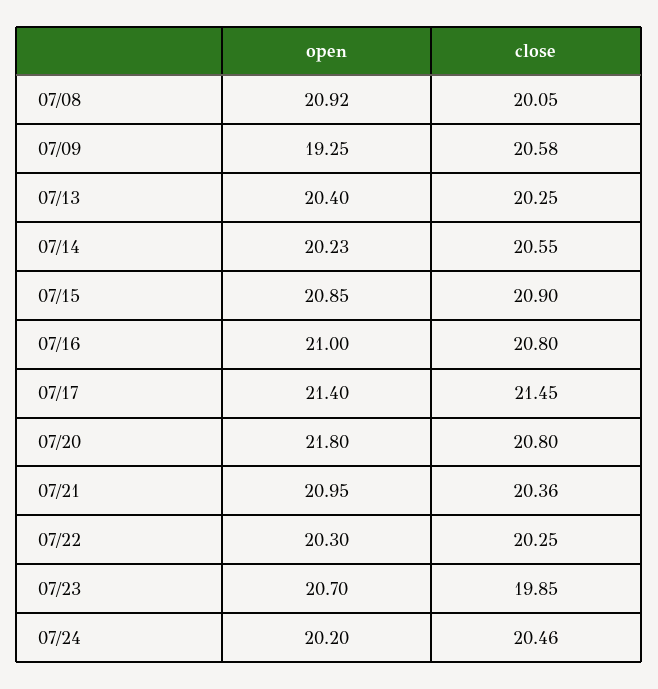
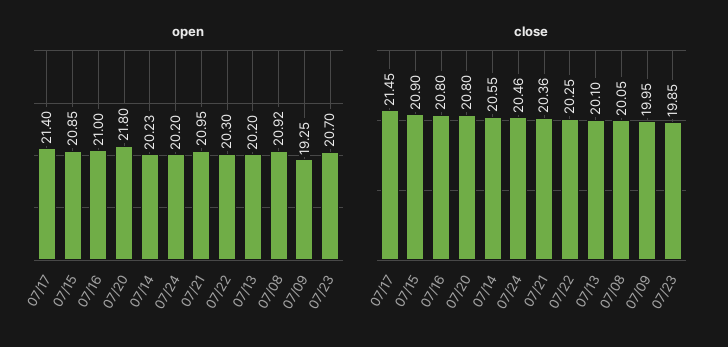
  {
    "open": {
      "07/08": 20.92,
      "07/09": 19.25,
-     "07/13": 20.4,
+     "07/13": 20.2,
      "07/14": 20.23,
      "07/15": 20.85,
      "07/16": 21,
      "07/17": 21.4,
      "07/20": 21.8,
      "07/21": 20.95,
      "07/22": 20.3,
      "07/23": 20.7,
      "07/24": 20.2
    },
    "close": {
      "07/08": 20.05,
-     "07/09": 20.58,
+     "07/09": 19.95,
-     "07/13": 20.25,
+     "07/13": 20.1,
      "07/14": 20.55,
      "07/15": 20.9,
      "07/16": 20.8,
      "07/17": 21.45,
      "07/20": 20.8,
      "07/21": 20.36,
      "07/22": 20.25,
      "07/23": 19.85,
      "07/24": 20.46
    }
  }

